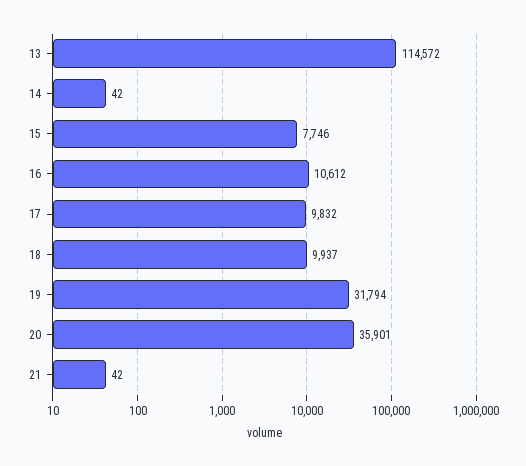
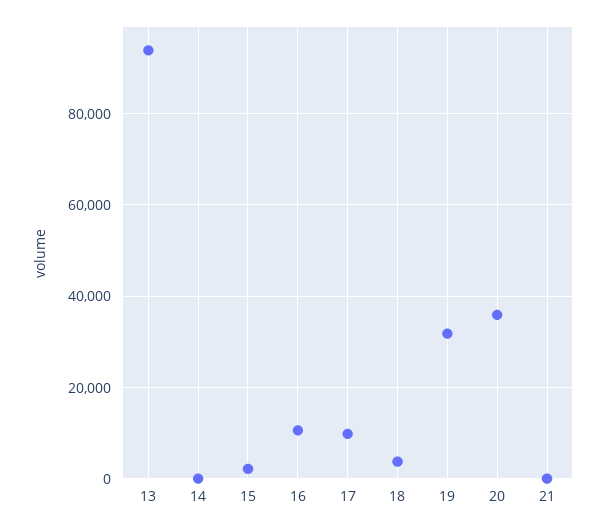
  {
-   "13": 114572,
+   "13": 94000,
    "14": 42,
-   "15": 7746,
+   "15": 2000,
    "16": 10612,
    "17": 9832,
-   "18": 9937,
+   "18": 4000,
    "19": 31794,
    "20": 35901,
    "21": 42
  }

